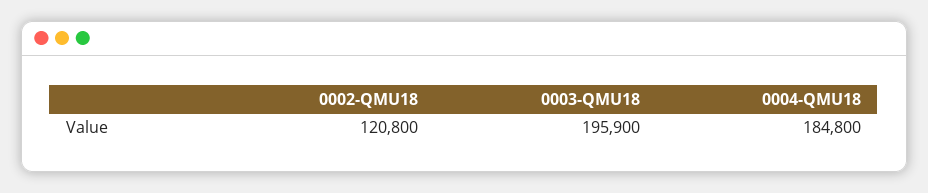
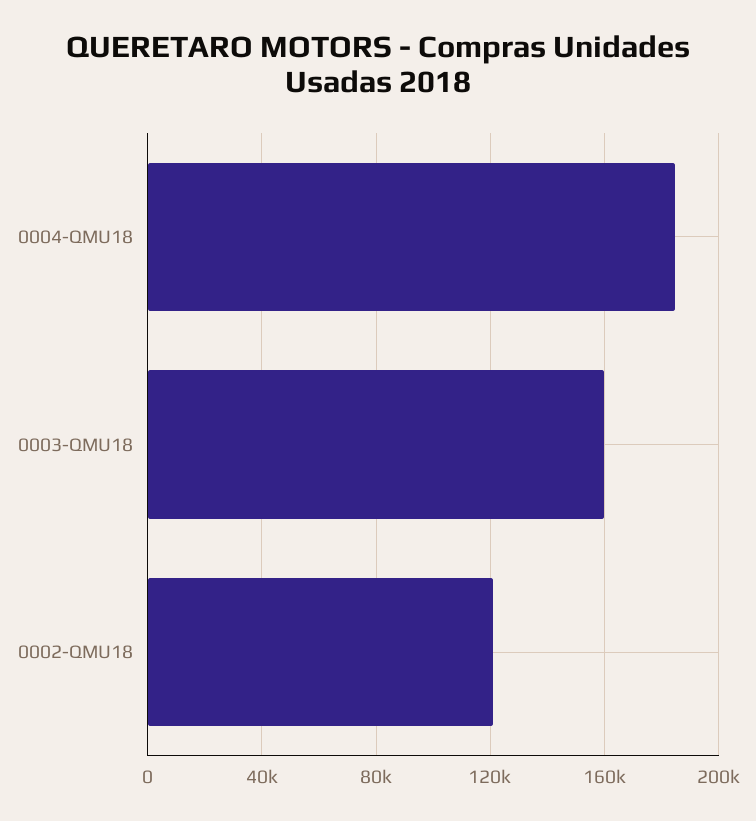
  {
    "0002-QMU18": 120800,
-   "0003-QMU18": 195900,
+   "0003-QMU18": 160000,
    "0004-QMU18": 184800
  }

